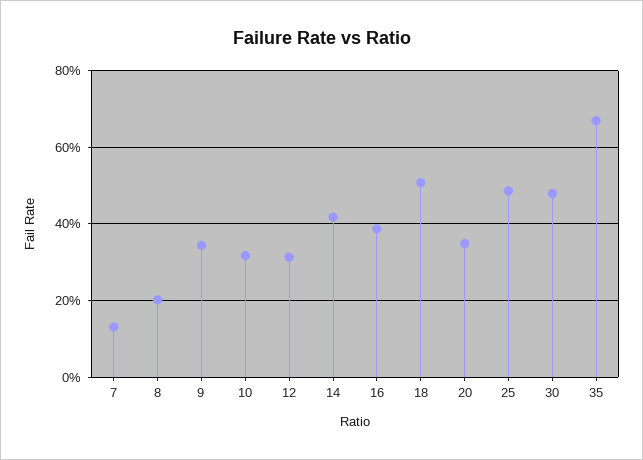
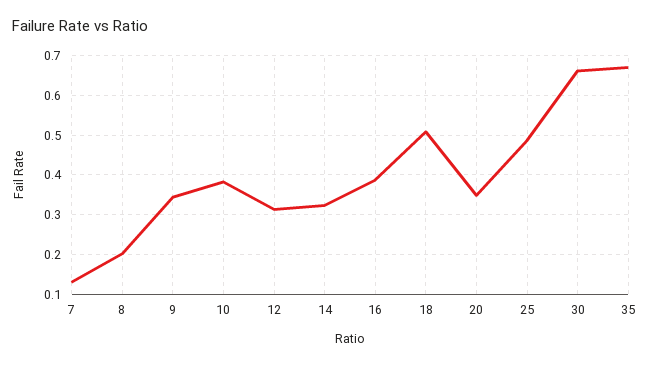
  {
    "7": 0.14,
    "8": 0.2,
    "9": 0.34,
-   "10": 0.32,
+   "10": 0.38,
    "12": 0.32,
-   "14": 0.42,
+   "14": 0.32,
    "16": 0.38,
    "18": 0.5,
    "20": 0.34,
    "25": 0.48,
-   "30": 0.48,
+   "30": 0.66,
    "35": 0.66
  }

